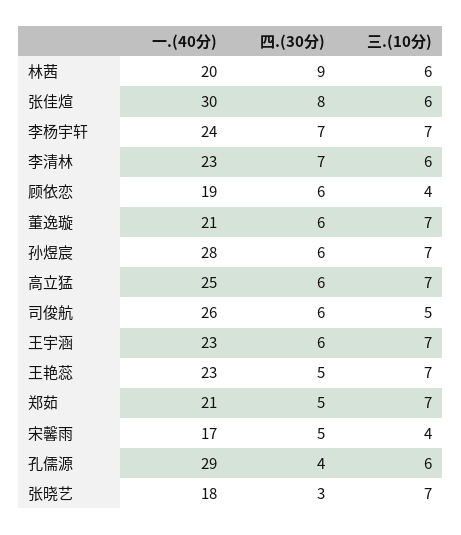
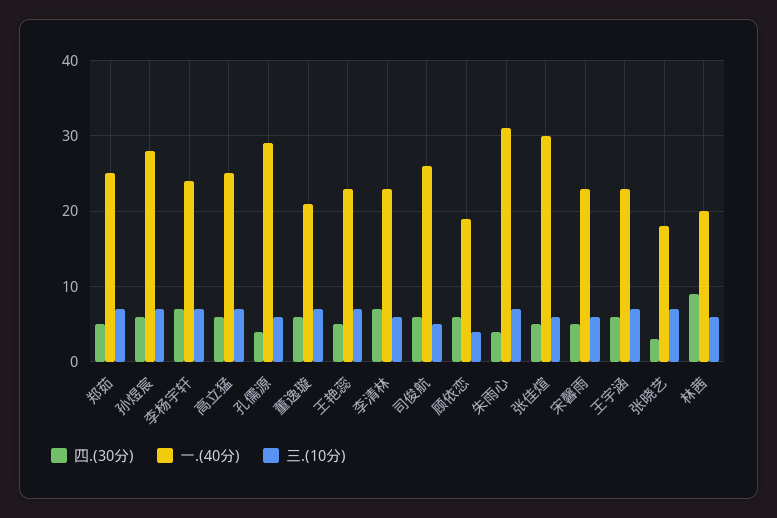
  {
    "一.(40分)": {
      "林茜": 20,
      "张佳煊": 30,
      "李杨宇轩": 24,
      "李清林": 23,
      "顾依恋": 19,
      "董逸璇": 21,
      "孙煜宸": 28,
      "高立猛": 25,
      "司俊航": 26,
      "王宇涵": 23,
      "王艳蕊": 23,
-     "郑茹": 21,
+     "郑茹": 25,
-     "宋馨雨": 17,
+     "宋馨雨": 23,
      "孔儒源": 29,
-     "张晓艺": 18
+     "张晓艺": 18,
+     "朱雨心": 31
    },
    "四.(30分)": {
      "林茜": 9,
-     "张佳煊": 8,
+     "张佳煊": 5,
      "李杨宇轩": 7,
      "李清林": 7,
      "顾依恋": 6,
      "董逸璇": 6,
      "孙煜宸": 6,
      "高立猛": 6,
      "司俊航": 6,
      "王宇涵": 6,
      "王艳蕊": 5,
      "郑茹": 5,
      "宋馨雨": 5,
      "孔儒源": 4,
-     "张晓艺": 3
+     "张晓艺": 3,
+     "朱雨心": 4
    },
    "三.(10分)": {
      "林茜": 6,
      "张佳煊": 6,
      "李杨宇轩": 7,
      "李清林": 6,
      "顾依恋": 4,
      "董逸璇": 7,
      "孙煜宸": 7,
      "高立猛": 7,
      "司俊航": 5,
      "王宇涵": 7,
      "王艳蕊": 7,
      "郑茹": 7,
-     "宋馨雨": 4,
+     "宋馨雨": 6,
      "孔儒源": 6,
-     "张晓艺": 7
+     "张晓艺": 7,
+     "朱雨心": 7
    }
  }

